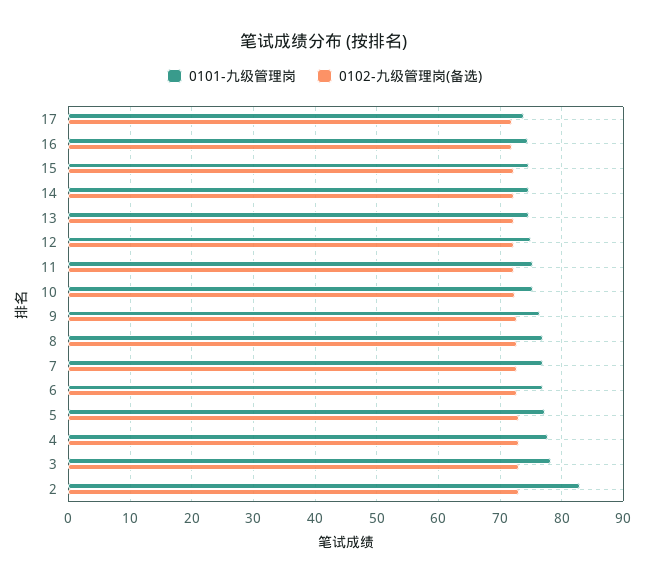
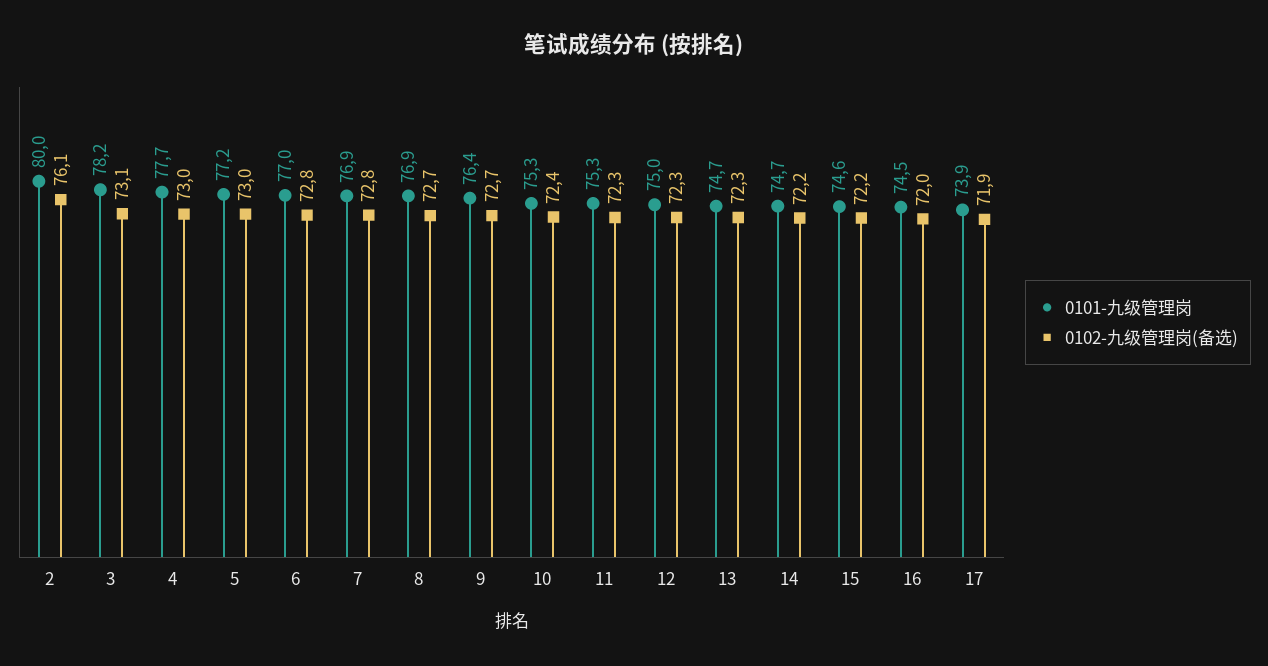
  {
    "0101-九级管理岗": {
      "17": 73.9,
      "16": 74.5,
      "15": 74.6,
      "14": 74.7,
      "13": 74.7,
      "12": 75,
      "11": 75.3,
      "10": 75.3,
      "9": 76.4,
      "8": 76.9,
      "7": 76.9,
      "6": 77,
      "5": 77.2,
      "4": 77.7,
      "3": 78.2,
-     "2": 83
+     "2": 80
    },
    "0102-九级管理岗(备选)": {
      "17": 71.9,
      "16": 72,
      "15": 72.2,
      "14": 72.2,
      "13": 72.3,
      "12": 72.3,
      "11": 72.3,
      "10": 72.4,
      "9": 72.7,
      "8": 72.7,
      "7": 72.8,
      "6": 72.8,
      "5": 73,
      "4": 73,
      "3": 73.1,
-     "2": 73
+     "2": 76.1
    }
  }

